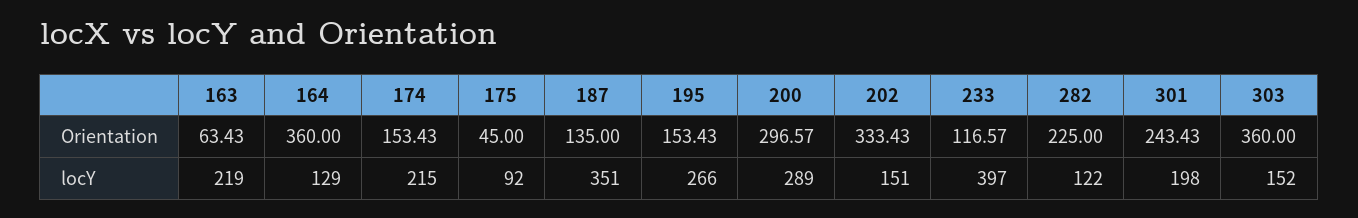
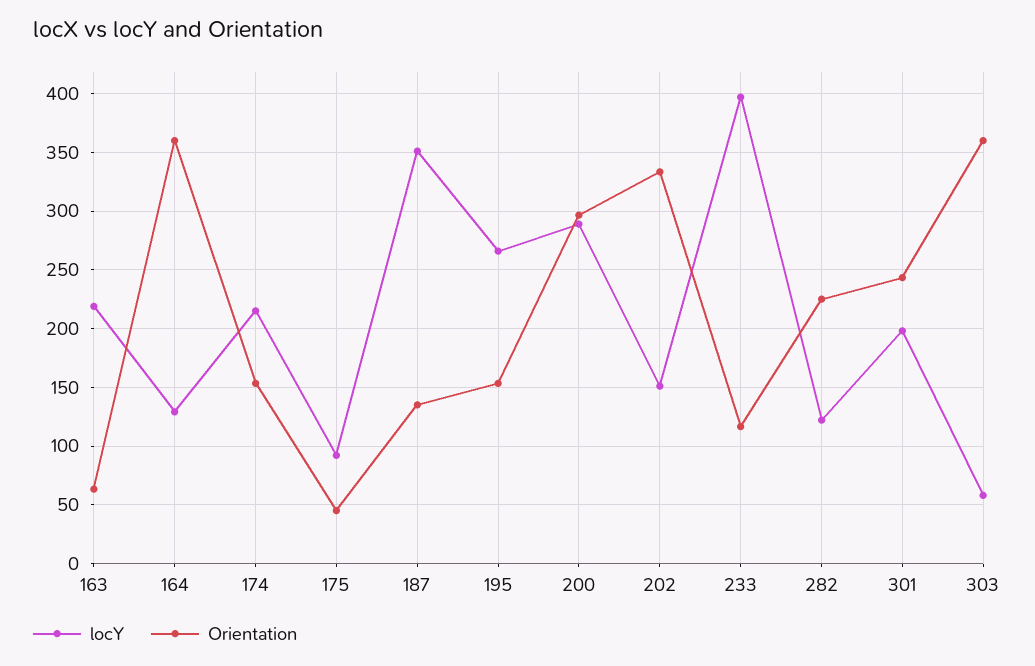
  {
    "Orientation": {
      "163": 63.43,
      "164": 360,
      "174": 153.43,
      "175": 45,
      "187": 135,
      "195": 153.43,
      "200": 296.57,
      "202": 333.43,
      "233": 116.57,
      "282": 225,
      "301": 243.43,
      "303": 360
    },
    "locY": {
      "163": 219,
      "164": 129,
      "174": 215,
      "175": 92,
      "187": 351,
      "195": 266,
      "200": 289,
      "202": 151,
      "233": 397,
      "282": 122,
      "301": 198,
-     "303": 152
+     "303": 60
    }
  }

